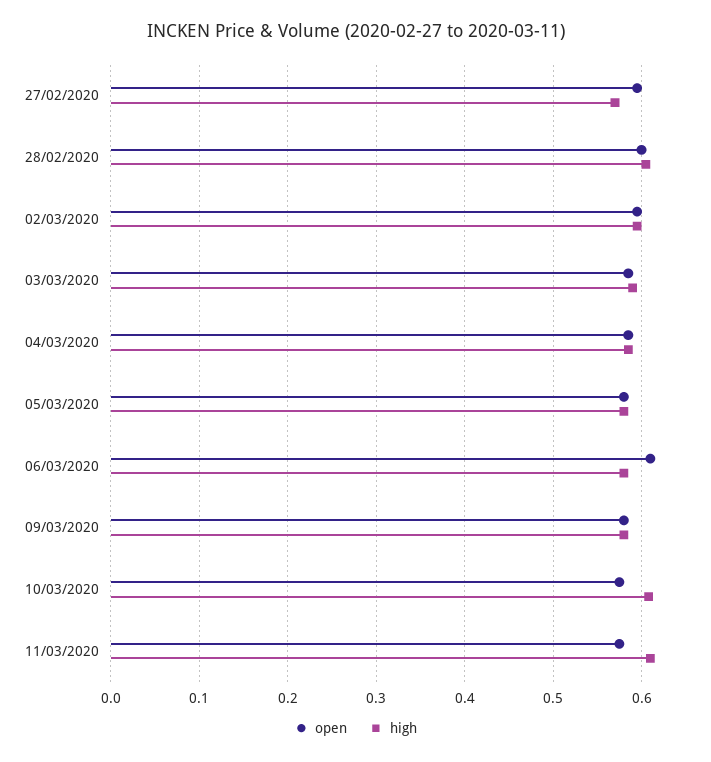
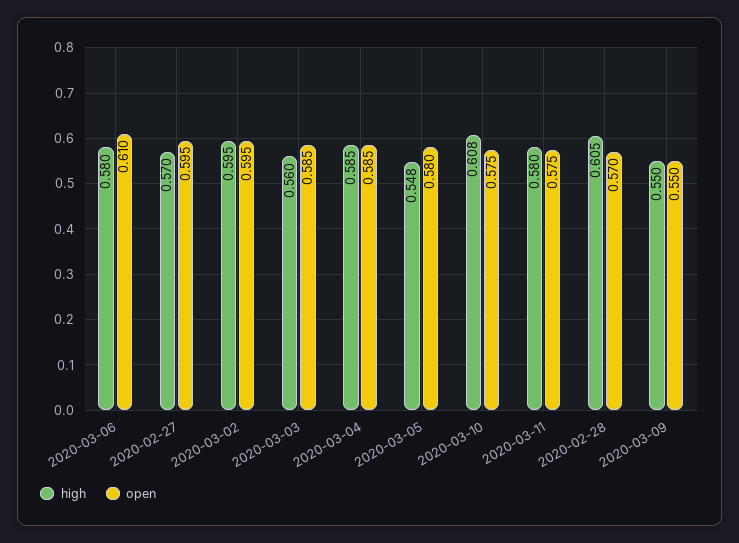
  {
    "open": {
      "27/02/2020": 0.595,
-     "28/02/2020": 0.6,
+     "28/02/2020": 0.57,
      "02/03/2020": 0.595,
      "03/03/2020": 0.585,
      "04/03/2020": 0.585,
      "05/03/2020": 0.58,
      "06/03/2020": 0.61,
-     "09/03/2020": 0.58,
+     "09/03/2020": 0.55,
      "10/03/2020": 0.575,
      "11/03/2020": 0.575
    },
    "high": {
      "27/02/2020": 0.57,
      "28/02/2020": 0.605,
      "02/03/2020": 0.595,
-     "03/03/2020": 0.59,
+     "03/03/2020": 0.56,
      "04/03/2020": 0.585,
-     "05/03/2020": 0.58,
+     "05/03/2020": 0.548,
      "06/03/2020": 0.58,
-     "09/03/2020": 0.58,
+     "09/03/2020": 0.55,
      "10/03/2020": 0.608,
-     "11/03/2020": 0.61
+     "11/03/2020": 0.58
    }
  }

